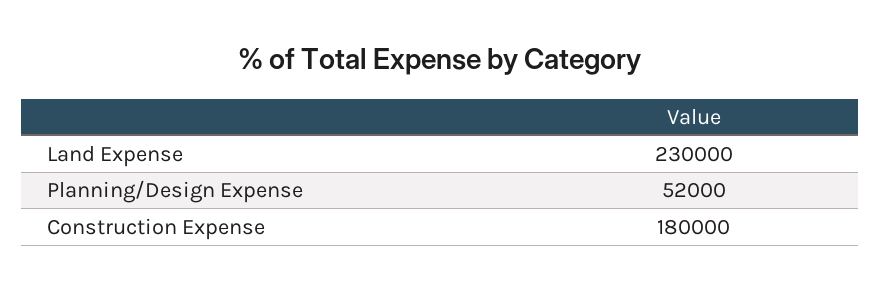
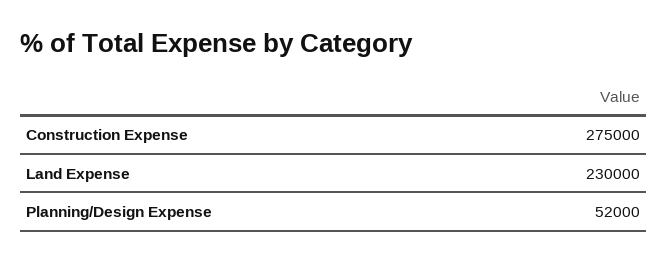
  {
    "Land Expense": 230000,
    "Planning/Design Expense": 52000,
-   "Construction Expense": 180000
+   "Construction Expense": 275000
  }

